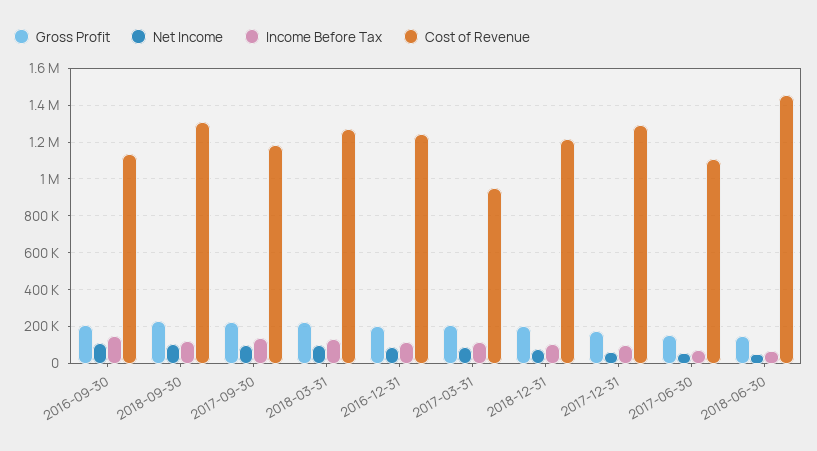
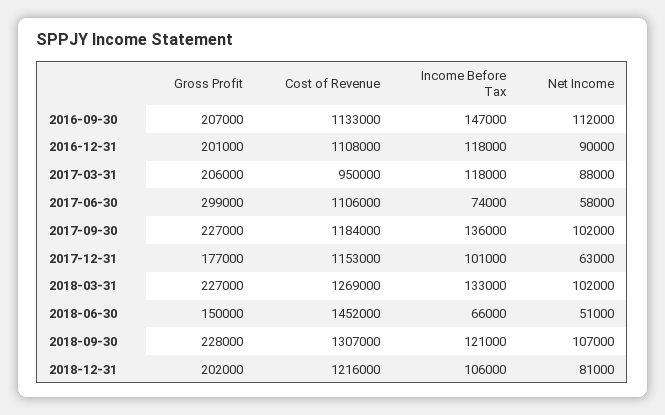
  {
    "Gross Profit": {
      "2016-09-30": 207000,
      "2018-09-30": 228000,
      "2017-09-30": 227000,
      "2018-03-31": 227000,
      "2016-12-31": 201000,
      "2017-03-31": 206000,
      "2018-12-31": 202000,
      "2017-12-31": 177000,
-     "2017-06-30": 150000,
+     "2017-06-30": 299000,
      "2018-06-30": 150000
    },
    "Net Income": {
      "2016-09-30": 112000,
      "2018-09-30": 107000,
      "2017-09-30": 102000,
      "2018-03-31": 102000,
      "2016-12-31": 90000,
      "2017-03-31": 88000,
      "2018-12-31": 81000,
      "2017-12-31": 63000,
      "2017-06-30": 58000,
      "2018-06-30": 51000
    },
    "Income Before Tax": {
      "2016-09-30": 147000,
      "2018-09-30": 121000,
      "2017-09-30": 136000,
      "2018-03-31": 133000,
      "2016-12-31": 118000,
      "2017-03-31": 118000,
      "2018-12-31": 106000,
      "2017-12-31": 101000,
      "2017-06-30": 74000,
      "2018-06-30": 66000
    },
    "Cost of Revenue": {
      "2016-09-30": 1133000,
      "2018-09-30": 1307000,
      "2017-09-30": 1184000,
      "2018-03-31": 1269000,
-     "2016-12-31": 1250000,
+     "2016-12-31": 1108000,
      "2017-03-31": 950000,
      "2018-12-31": 1216000,
-     "2017-12-31": 1300000,
+     "2017-12-31": 1153000,
      "2017-06-30": 1106000,
      "2018-06-30": 1452000
    }
  }

